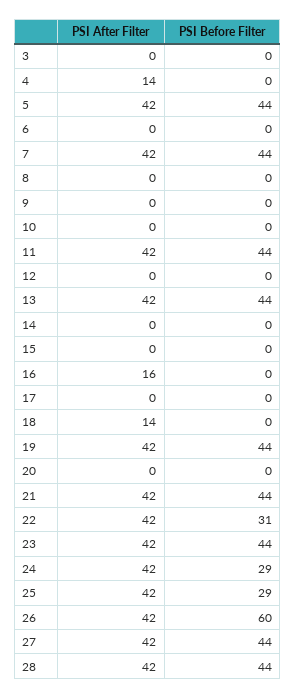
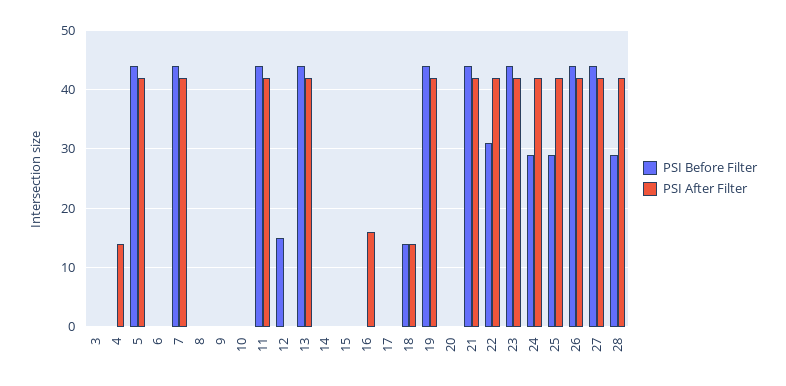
  {
    "PSI After Filter": {
      "3": 0,
      "4": 14,
      "5": 42,
      "6": 0,
      "7": 42,
      "8": 0,
      "9": 0,
      "10": 0,
      "11": 42,
      "12": 0,
      "13": 42,
      "14": 0,
      "15": 0,
      "16": 16,
      "17": 0,
      "18": 14,
      "19": 42,
      "20": 0,
      "21": 42,
      "22": 42,
      "23": 42,
      "24": 42,
      "25": 42,
      "26": 42,
      "27": 42,
      "28": 42
    },
    "PSI Before Filter": {
      "3": 0,
      "4": 0,
      "5": 44,
      "6": 0,
      "7": 44,
      "8": 0,
      "9": 0,
      "10": 0,
      "11": 44,
-     "12": 0,
+     "12": 15,
      "13": 44,
      "14": 0,
      "15": 0,
      "16": 0,
      "17": 0,
-     "18": 0,
+     "18": 15,
      "19": 44,
      "20": 0,
      "21": 44,
      "22": 31,
      "23": 44,
      "24": 29,
      "25": 29,
-     "26": 60,
+     "26": 45,
      "27": 44,
-     "28": 44
+     "28": 30
    }
  }

